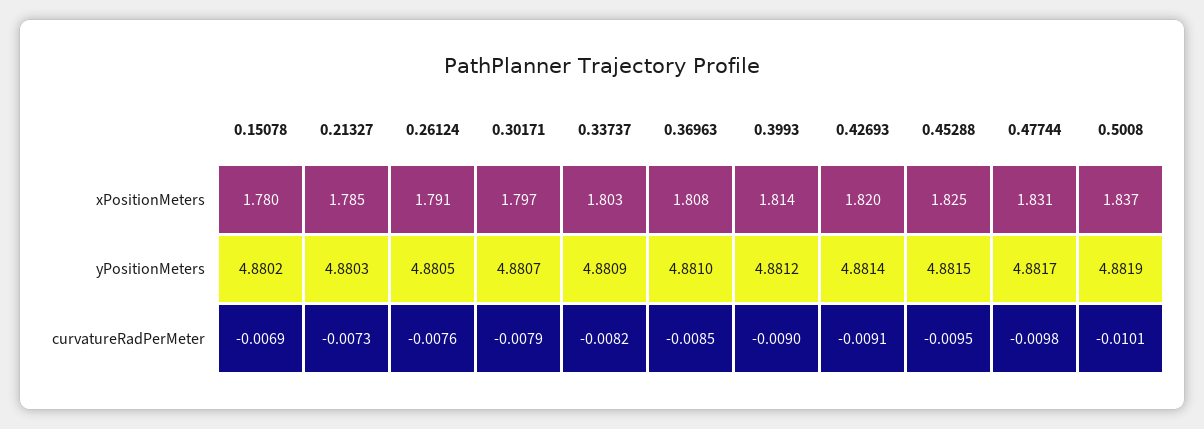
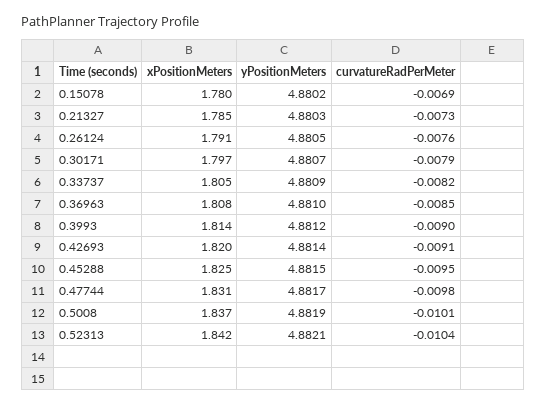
  {
    "0.15078": {
      "xPositionMeters": 1.78,
      "yPositionMeters": 4.8802,
      "curvatureRadPerMeter": -0.0069
    },
    "0.21327": {
      "xPositionMeters": 1.785,
      "yPositionMeters": 4.8803,
      "curvatureRadPerMeter": -0.0073
    },
    "0.26124": {
      "xPositionMeters": 1.791,
      "yPositionMeters": 4.8805,
      "curvatureRadPerMeter": -0.0076
    },
    "0.30171": {
      "xPositionMeters": 1.797,
      "yPositionMeters": 4.8807,
      "curvatureRadPerMeter": -0.0079
    },
    "0.33737": {
-     "xPositionMeters": 1.803,
+     "xPositionMeters": 1.805,
      "yPositionMeters": 4.8809,
      "curvatureRadPerMeter": -0.0082
    },
    "0.36963": {
      "xPositionMeters": 1.808,
      "yPositionMeters": 4.881,
      "curvatureRadPerMeter": -0.0085
    },
    "0.3993": {
      "xPositionMeters": 1.814,
      "yPositionMeters": 4.8812,
      "curvatureRadPerMeter": -0.009
    },
    "0.42693": {
      "xPositionMeters": 1.82,
      "yPositionMeters": 4.8814,
      "curvatureRadPerMeter": -0.0091
    },
    "0.45288": {
      "xPositionMeters": 1.825,
      "yPositionMeters": 4.8815,
      "curvatureRadPerMeter": -0.0095
    },
    "0.47744": {
      "xPositionMeters": 1.831,
      "yPositionMeters": 4.8817,
      "curvatureRadPerMeter": -0.0098
    },
    "0.5008": {
      "xPositionMeters": 1.837,
      "yPositionMeters": 4.8819,
      "curvatureRadPerMeter": -0.0101
-   }
+   },
+   "0.52313": {
+     "xPositionMeters": 1.842,
+     "yPositionMeters": 4.8821,
+     "curvatureRadPerMeter": -0.0104
+   }
  }

